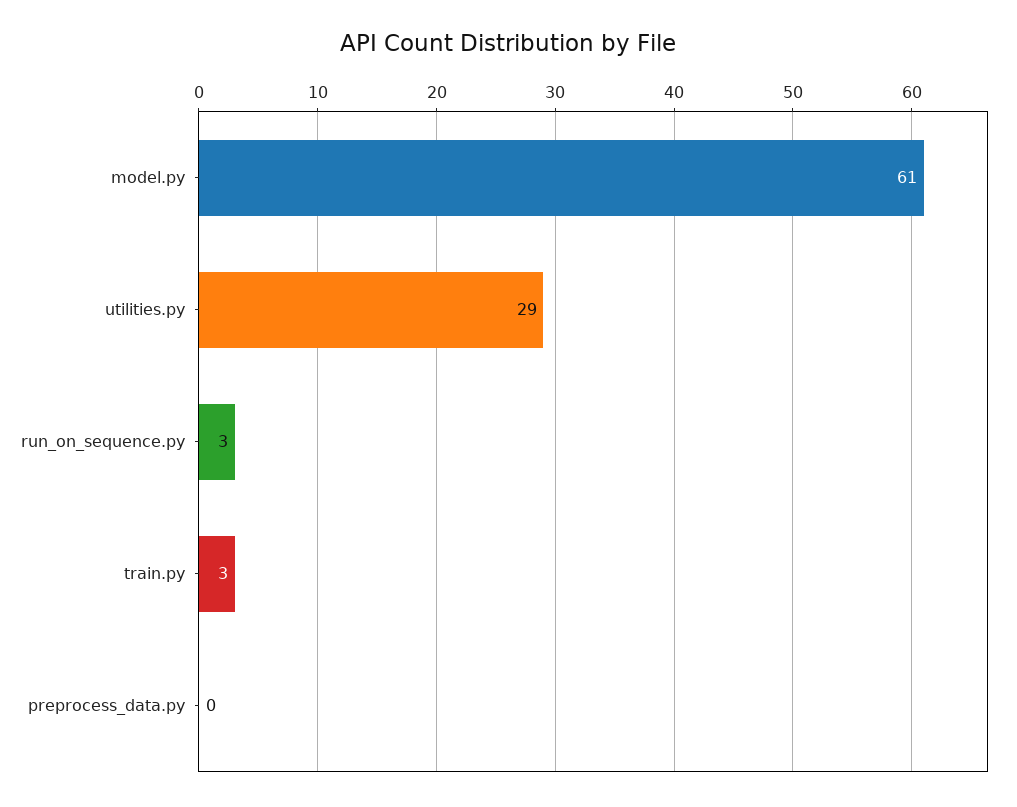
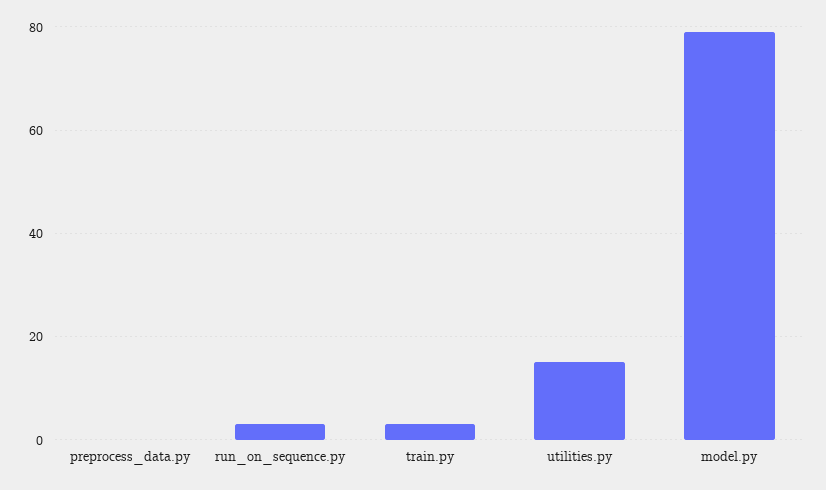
  {
-   "model.py": 61,
+   "model.py": 80,
-   "utilities.py": 29,
+   "utilities.py": 15,
    "run_on_sequence.py": 3,
    "train.py": 3,
    "preprocess_data.py": 0
  }

